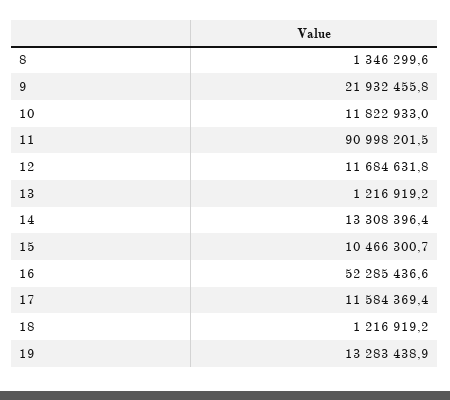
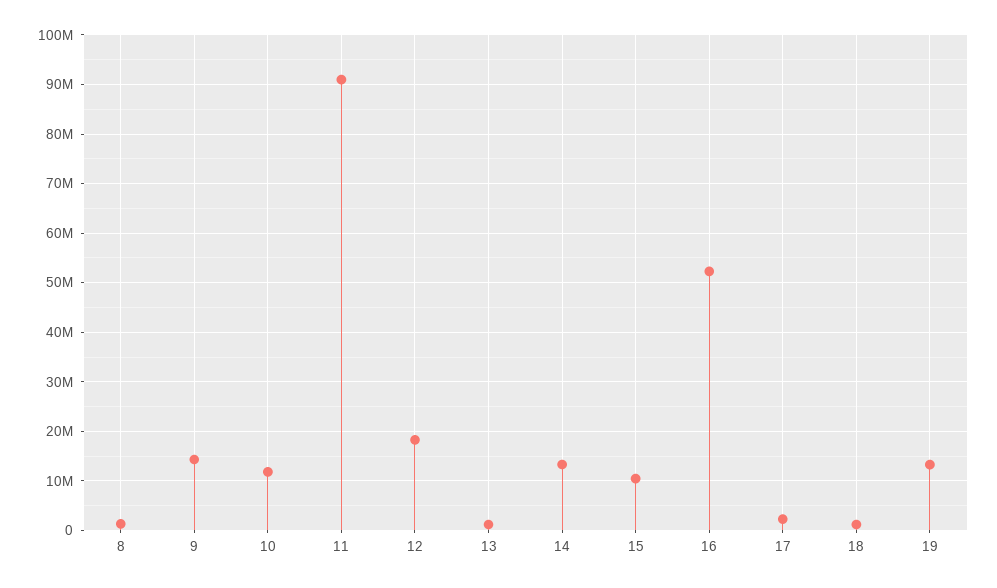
  {
    "8": 1346299.6,
-   "9": 21932455.8,
+   "9": 14000000,
    "10": 11822933,
    "11": 90998201.5,
-   "12": 11684631.8,
+   "12": 18000000,
    "13": 1216919.2,
    "14": 13308396.4,
    "15": 10466300.7,
    "16": 52285436.6,
-   "17": 11584369.4,
+   "17": 2000000,
    "18": 1216919.2,
    "19": 13283438.9
  }

